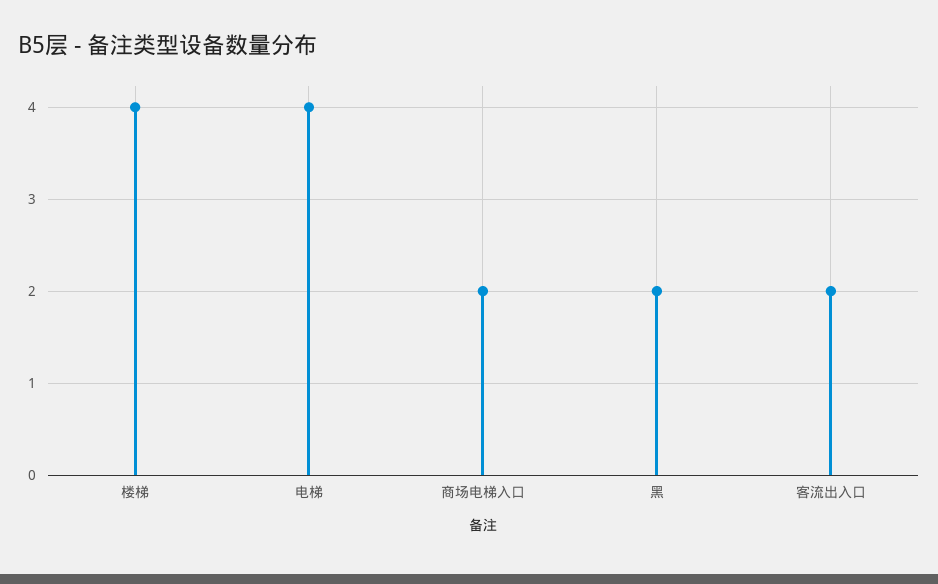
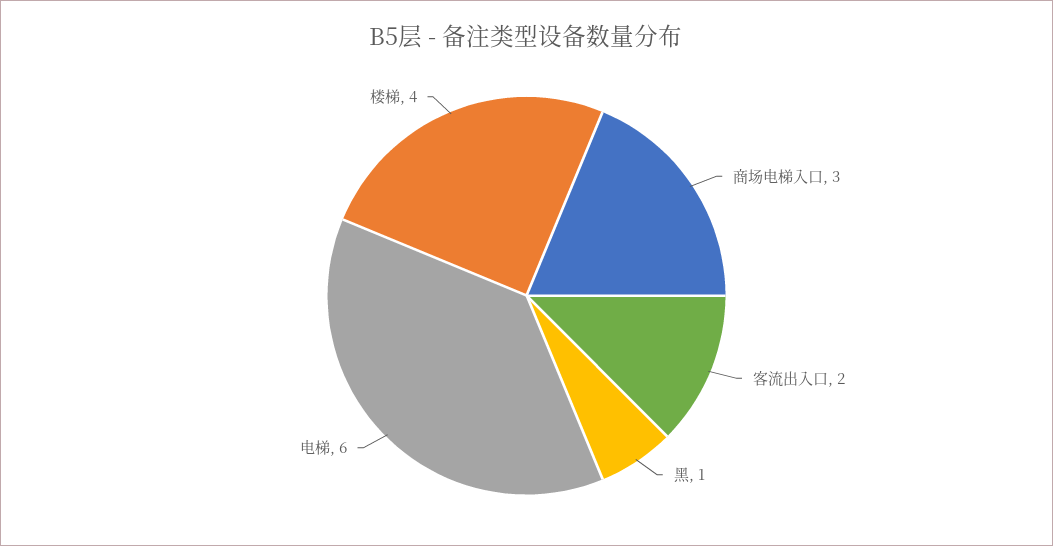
  {
    "楼梯": 4,
-   "电梯": 4,
+   "电梯": 6,
-   "商场电梯入口": 2,
+   "商场电梯入口": 3,
-   "黑": 2,
+   "黑": 1,
    "客流出入口": 2
  }

